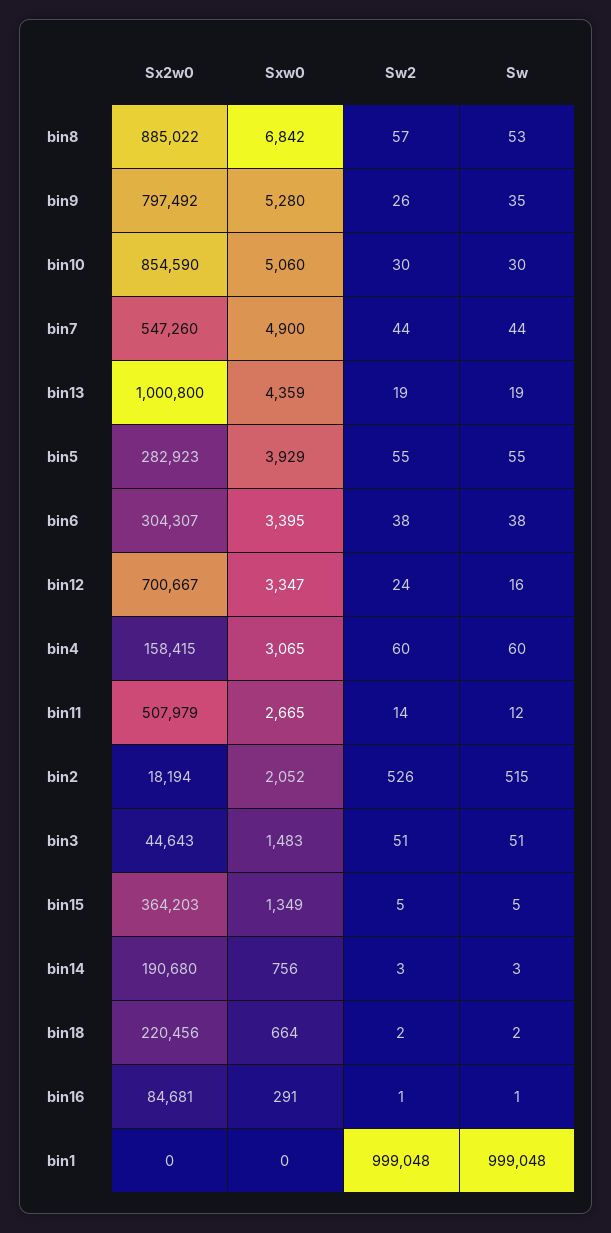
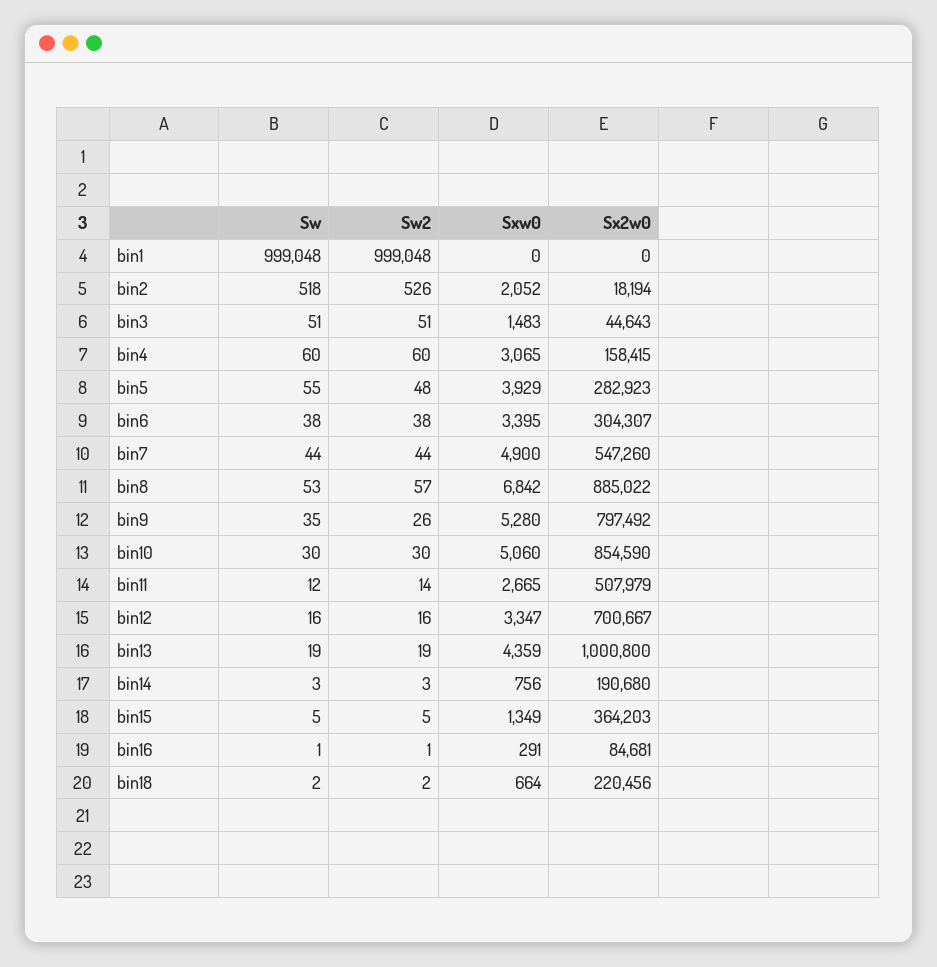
  {
    "Sx2w0": {
      "bin8": 885022,
      "bin9": 797492,
      "bin10": 854590,
      "bin7": 547260,
      "bin13": 1000800,
      "bin5": 282923,
      "bin6": 304307,
      "bin12": 700667,
      "bin4": 158415,
      "bin11": 507979,
      "bin2": 18194,
      "bin3": 44643,
      "bin15": 364203,
      "bin14": 190680,
      "bin18": 220456,
      "bin16": 84681,
      "bin1": 0
    },
    "Sxw0": {
      "bin8": 6842,
      "bin9": 5280,
      "bin10": 5060,
      "bin7": 4900,
      "bin13": 4359,
      "bin5": 3929,
      "bin6": 3395,
      "bin12": 3347,
      "bin4": 3065,
      "bin11": 2665,
      "bin2": 2052,
      "bin3": 1483,
      "bin15": 1349,
      "bin14": 756,
      "bin18": 664,
      "bin16": 291,
      "bin1": 0
    },
    "Sw2": {
      "bin8": 57,
      "bin9": 26,
      "bin10": 30,
      "bin7": 44,
      "bin13": 19,
-     "bin5": 55,
+     "bin5": 48,
      "bin6": 38,
-     "bin12": 24,
+     "bin12": 16,
      "bin4": 60,
      "bin11": 14,
      "bin2": 526,
      "bin3": 51,
      "bin15": 5,
      "bin14": 3,
      "bin18": 2,
      "bin16": 1,
      "bin1": 999048
    },
    "Sw": {
      "bin8": 53,
      "bin9": 35,
      "bin10": 30,
      "bin7": 44,
      "bin13": 19,
      "bin5": 55,
      "bin6": 38,
      "bin12": 16,
      "bin4": 60,
      "bin11": 12,
-     "bin2": 515,
+     "bin2": 518,
      "bin3": 51,
      "bin15": 5,
      "bin14": 3,
      "bin18": 2,
      "bin16": 1,
      "bin1": 999048
    }
  }

